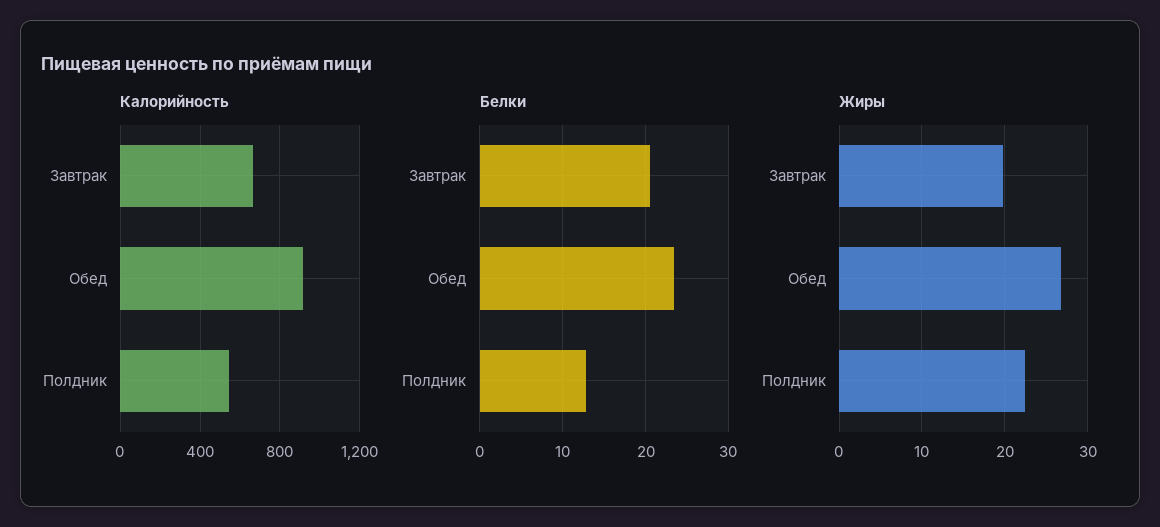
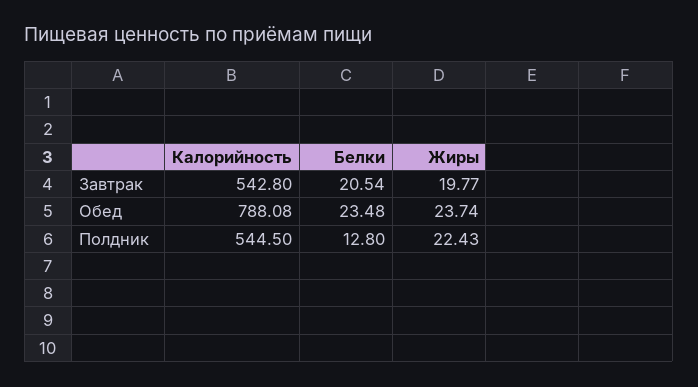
  {
    "Калорийность": {
-     "Завтрак": 650,
+     "Завтрак": 542.8,
-     "Обед": 900,
+     "Обед": 788.08,
      "Полдник": 544.5
    },
    "Белки": {
      "Завтрак": 20.54,
      "Обед": 23.48,
      "Полдник": 12.8
    },
    "Жиры": {
      "Завтрак": 19.77,
-     "Обед": 27,
+     "Обед": 23.74,
      "Полдник": 22.43
    }
  }

